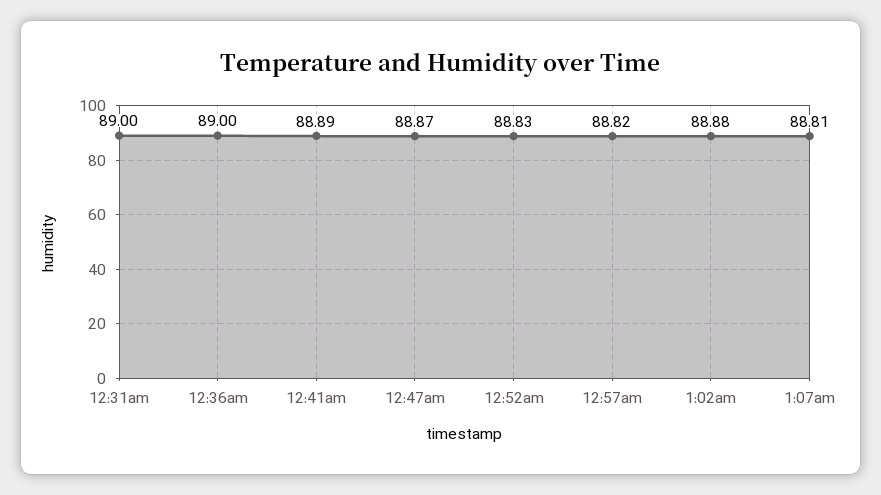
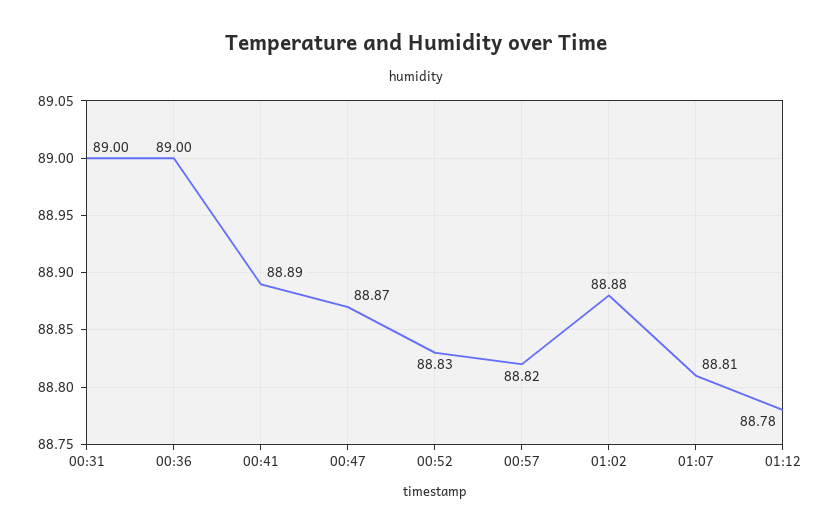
  {
    "12:31am": 89,
    "12:36am": 89,
    "12:41am": 88.89,
    "12:47am": 88.87,
    "12:52am": 88.83,
    "12:57am": 88.82,
    "1:02am": 88.88,
-   "1:07am": 88.81
+   "1:07am": 88.81,
+   "01:12": 88.78
  }

